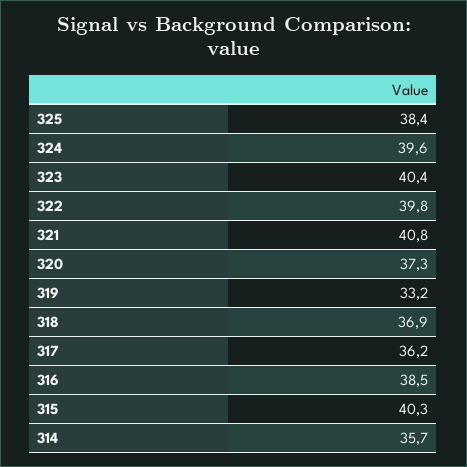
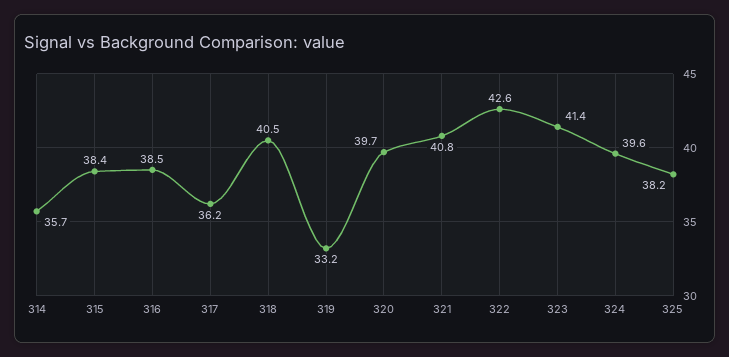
  {
-   "325": 38.4,
+   "325": 38.2,
    "324": 39.6,
-   "323": 40.4,
+   "323": 41.4,
-   "322": 39.8,
+   "322": 42.6,
    "321": 40.8,
-   "320": 37.3,
+   "320": 39.7,
    "319": 33.2,
-   "318": 36.9,
+   "318": 40.5,
    "317": 36.2,
    "316": 38.5,
-   "315": 40.3,
+   "315": 38.4,
    "314": 35.7
  }

